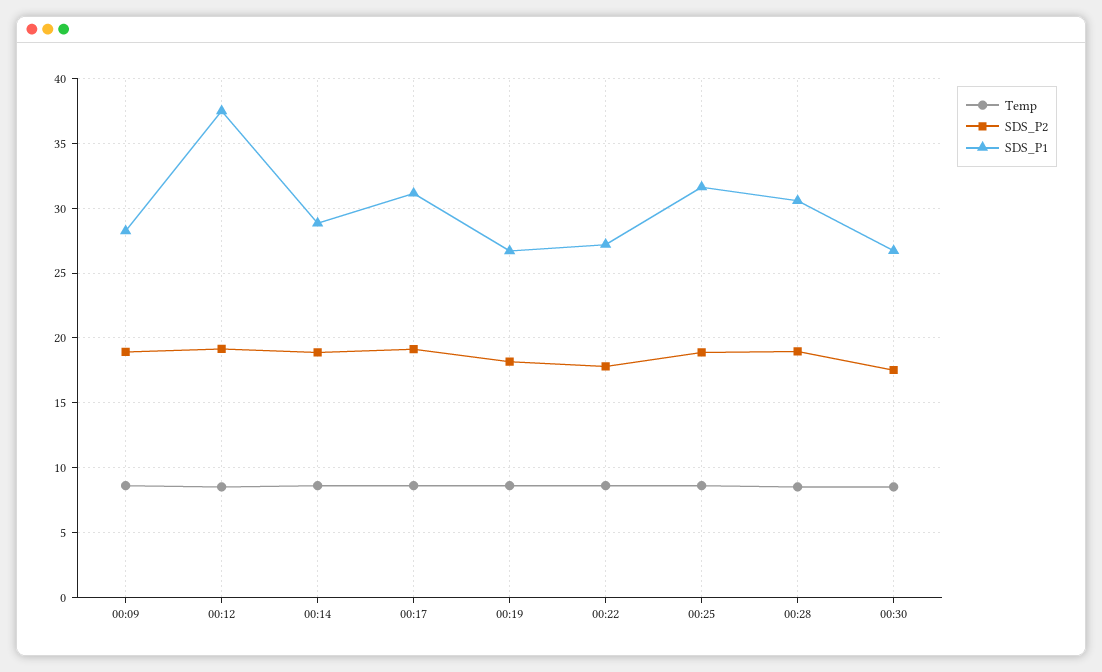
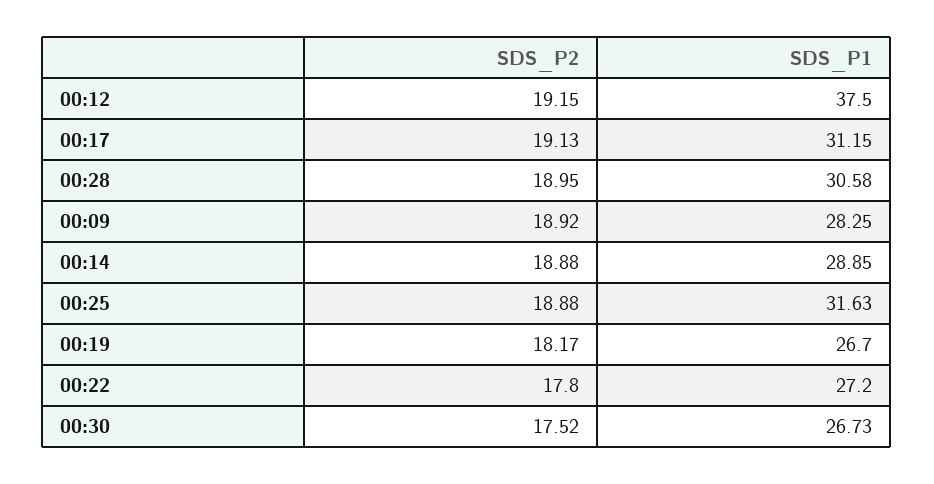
  {
-   "Temp": {
-     "00:09": 8.5,
-     "00:12": 8.5,
-     "00:14": 8.5,
-     "00:17": 8.5,
-     "00:19": 8.5,
-     "00:22": 8.5,
-     "00:25": 8.5,
-     "00:28": 8.5,
-     "00:30": 8.5
-   },
    "SDS_P2": {
      "00:09": 18.92,
      "00:12": 19.15,
      "00:14": 18.88,
      "00:17": 19.13,
      "00:19": 18.17,
      "00:22": 17.8,
      "00:25": 18.88,
      "00:28": 18.95,
      "00:30": 17.52
    },
    "SDS_P1": {
      "00:09": 28.25,
      "00:12": 37.5,
      "00:14": 28.85,
      "00:17": 31.15,
      "00:19": 26.7,
      "00:22": 27.2,
      "00:25": 31.63,
      "00:28": 30.58,
      "00:30": 26.73
    }
  }

